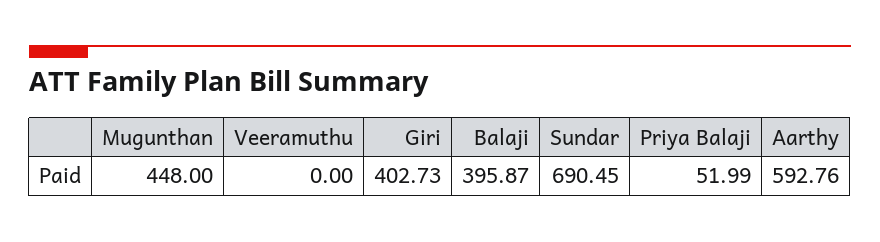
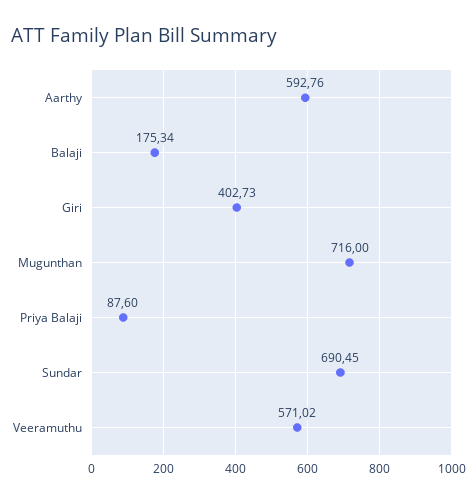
  {
-   "Mugunthan": 448,
+   "Mugunthan": 716,
-   "Veeramuthu": 0,
+   "Veeramuthu": 571.02,
    "Giri": 402.73,
-   "Balaji": 395.87,
+   "Balaji": 175.34,
    "Sundar": 690.45,
-   "Priya Balaji": 51.99,
+   "Priya Balaji": 87.6,
    "Aarthy": 592.76
  }

